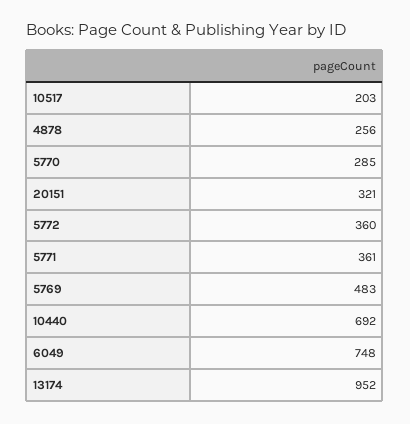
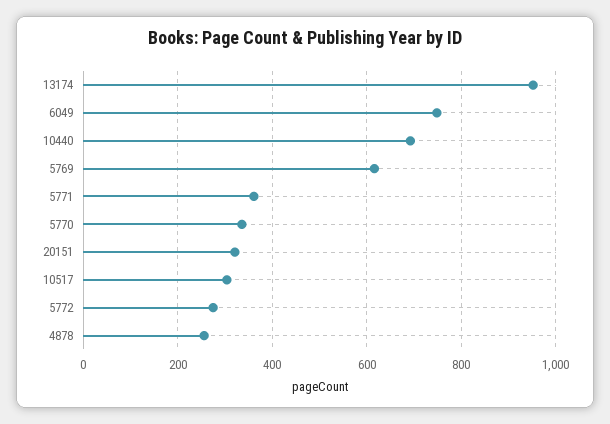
  {
-   "10517": 203,
+   "10517": 300,
    "4878": 256,
-   "5770": 285,
+   "5770": 340,
    "20151": 321,
-   "5772": 360,
+   "5772": 280,
    "5771": 361,
-   "5769": 483,
+   "5769": 620,
    "10440": 692,
    "6049": 748,
    "13174": 952
  }

